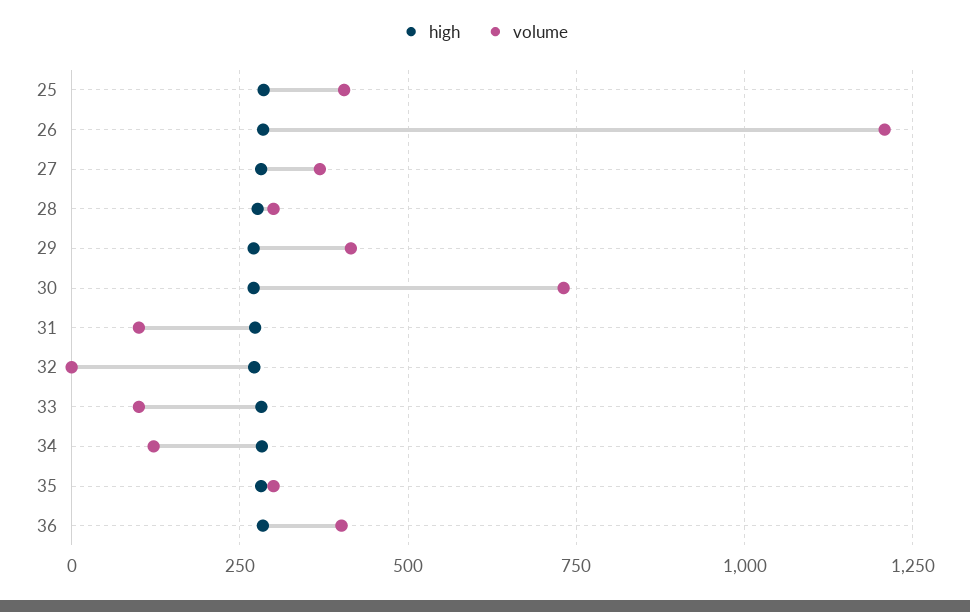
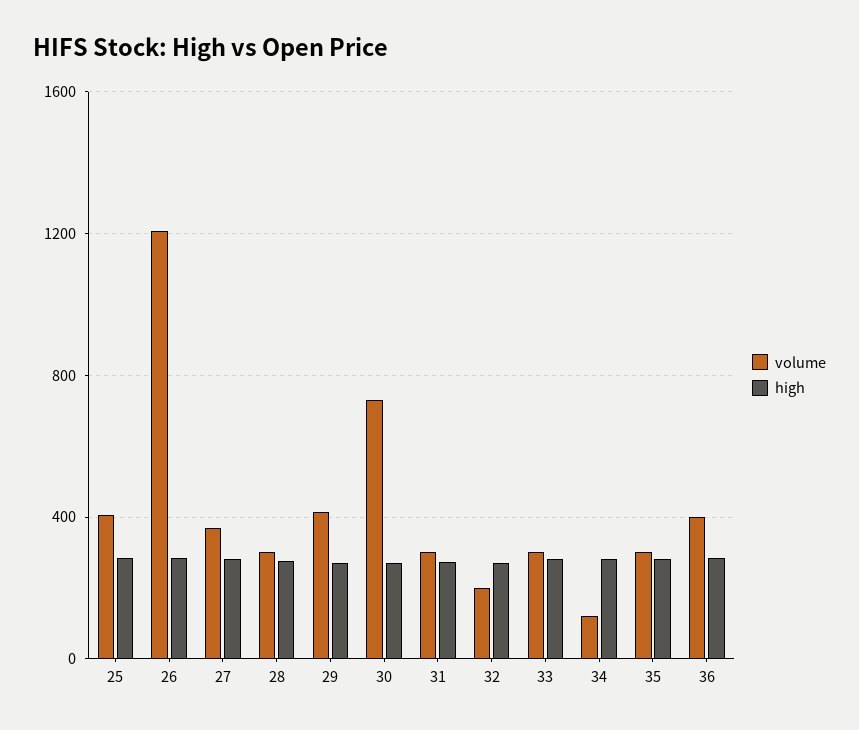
  {
    "high": {
      "25": 275,
      "26": 275,
      "27": 275,
      "28": 275,
      "29": 275,
      "30": 275,
      "31": 275,
      "32": 275,
      "33": 275,
      "34": 275,
      "35": 275,
      "36": 275
    },
    "volume": {
      "25": 400,
      "26": 1200,
      "27": 375,
      "28": 300,
      "29": 425,
      "30": 725,
-     "31": 100,
+     "31": 300,
-     "32": 0,
+     "32": 200,
-     "33": 100,
+     "33": 300,
      "34": 125,
      "35": 300,
      "36": 400
    }
  }

